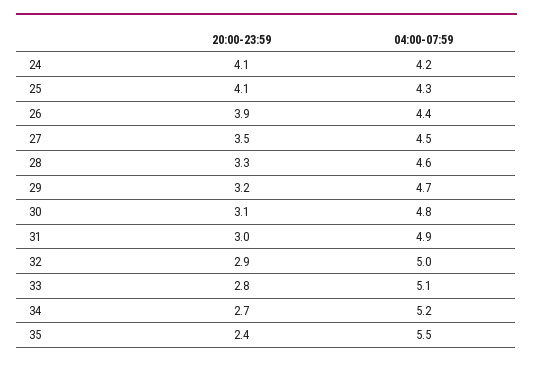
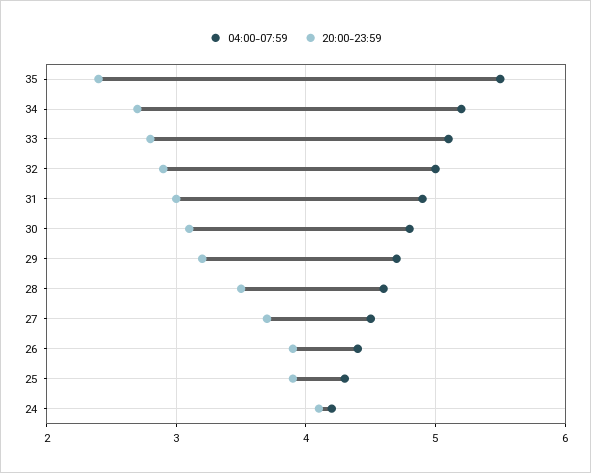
  {
    "20:00-23:59": {
      "24": 4.1,
-     "25": 4.1,
+     "25": 3.9,
      "26": 3.9,
-     "27": 3.5,
+     "27": 3.7,
-     "28": 3.3,
+     "28": 3.5,
      "29": 3.2,
      "30": 3.1,
      "31": 3,
      "32": 2.9,
      "33": 2.8,
      "34": 2.7,
      "35": 2.4
    },
    "04:00-07:59": {
      "24": 4.2,
      "25": 4.3,
      "26": 4.4,
      "27": 4.5,
      "28": 4.6,
      "29": 4.7,
      "30": 4.8,
      "31": 4.9,
      "32": 5,
      "33": 5.1,
      "34": 5.2,
      "35": 5.5
    }
  }

